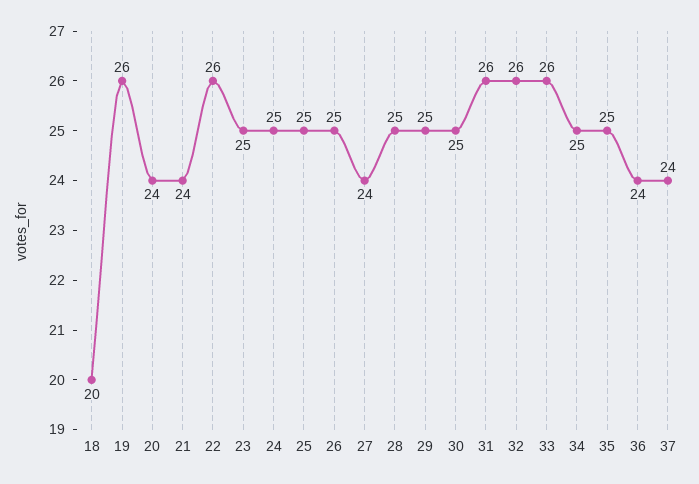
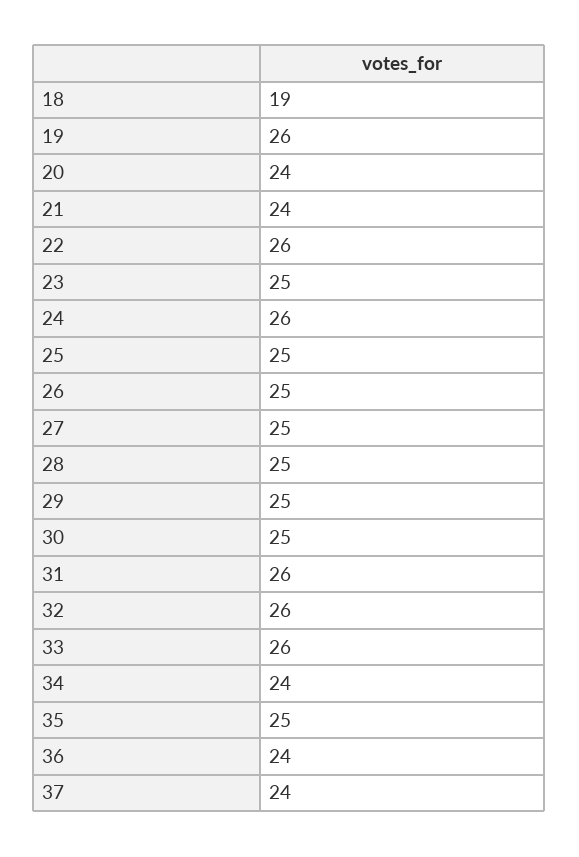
  {
-   "18": 20,
+   "18": 19,
    "19": 26,
    "20": 24,
    "21": 24,
    "22": 26,
    "23": 25,
-   "24": 25,
+   "24": 26,
    "25": 25,
    "26": 25,
-   "27": 24,
+   "27": 25,
    "28": 25,
    "29": 25,
    "30": 25,
    "31": 26,
    "32": 26,
    "33": 26,
-   "34": 25,
+   "34": 24,
    "35": 25,
    "36": 24,
    "37": 24
  }

